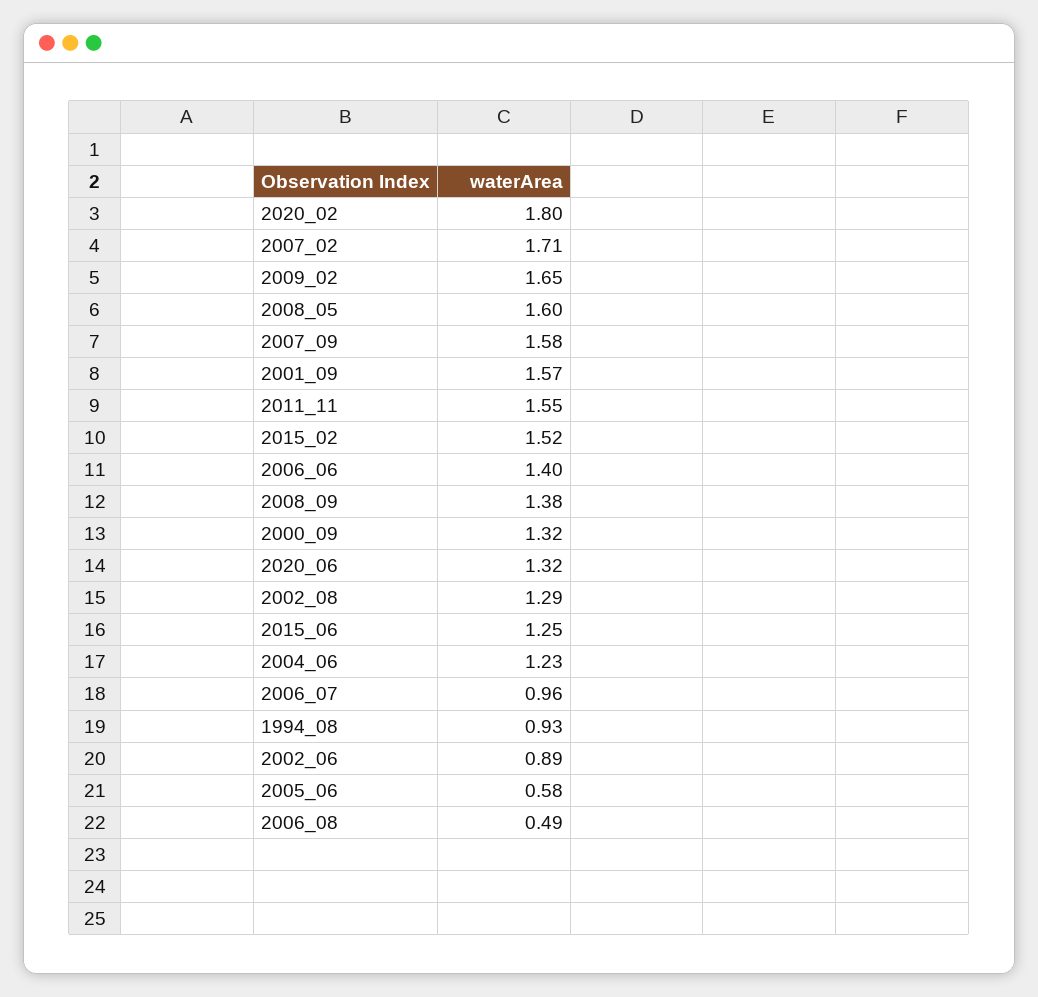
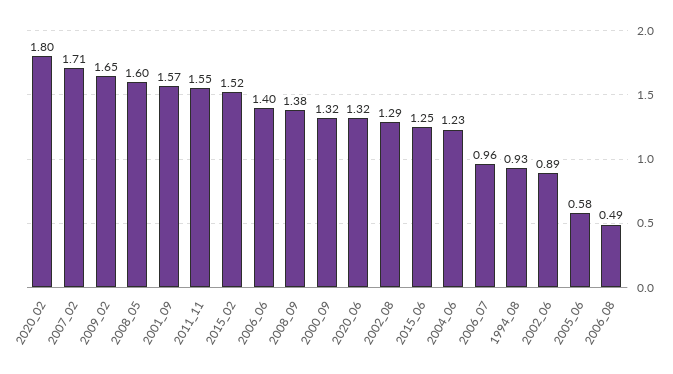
  {
    "2020_02": 1.8,
    "2007_02": 1.71,
    "2009_02": 1.65,
    "2008_05": 1.6,
-   "2007_09": 1.58,
    "2001_09": 1.57,
    "2011_11": 1.55,
    "2015_02": 1.52,
    "2006_06": 1.4,
    "2008_09": 1.38,
    "2000_09": 1.32,
    "2020_06": 1.32,
    "2002_08": 1.29,
    "2015_06": 1.25,
    "2004_06": 1.23,
    "2006_07": 0.96,
    "1994_08": 0.93,
    "2002_06": 0.89,
    "2005_06": 0.58,
    "2006_08": 0.49
  }

